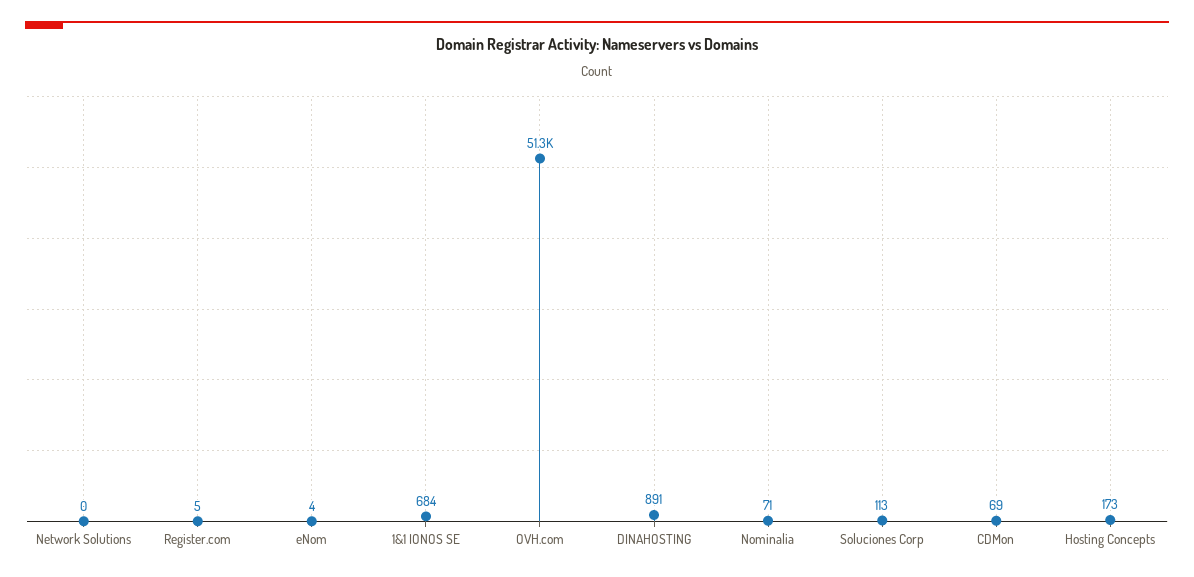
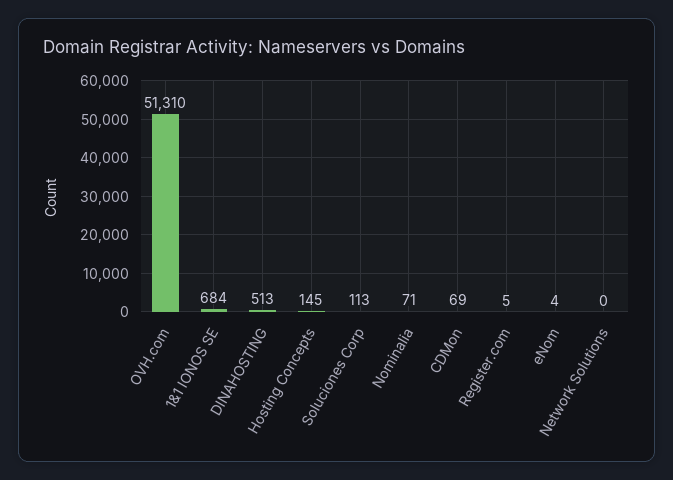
  {
    "Network Solutions": 0,
    "Register.com": 5,
    "eNom": 4,
    "1&1 IONOS SE": 684,
    "OVH.com": 51310,
-   "DINAHOSTING": 891,
+   "DINAHOSTING": 513,
    "Nominalia": 71,
    "Soluciones Corp": 113,
    "CDMon": 69,
-   "Hosting Concepts": 173
+   "Hosting Concepts": 145
  }

